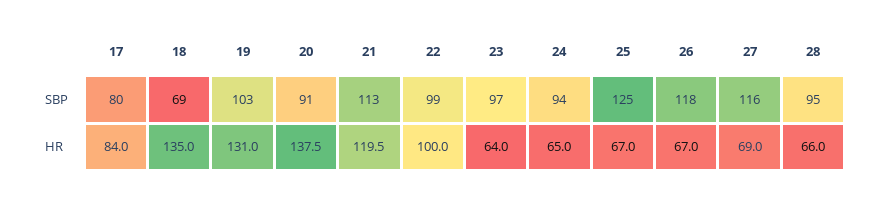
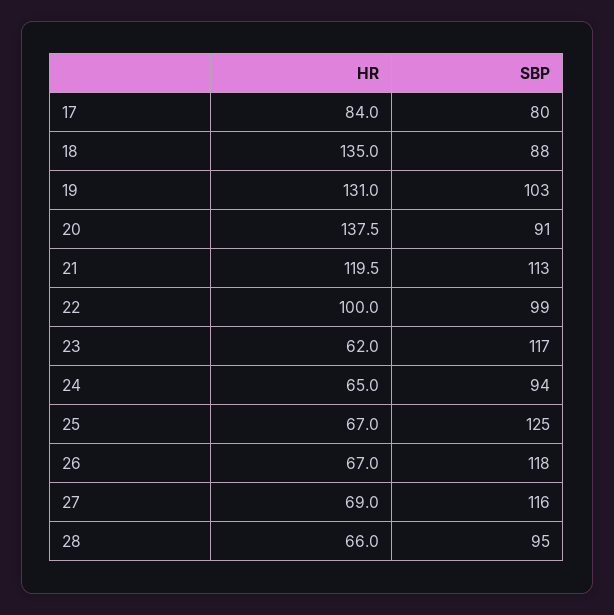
  {
    "17": {
      "SBP": 80,
      "HR": 84
    },
    "18": {
-     "SBP": 69,
+     "SBP": 88,
      "HR": 135
    },
    "19": {
      "SBP": 103,
      "HR": 131
    },
    "20": {
      "SBP": 91,
      "HR": 137.5
    },
    "21": {
      "SBP": 113,
      "HR": 119.5
    },
    "22": {
      "SBP": 99,
      "HR": 100
    },
    "23": {
-     "SBP": 97,
+     "SBP": 117,
-     "HR": 64
+     "HR": 62
    },
    "24": {
      "SBP": 94,
      "HR": 65
    },
    "25": {
      "SBP": 125,
      "HR": 67
    },
    "26": {
      "SBP": 118,
      "HR": 67
    },
    "27": {
      "SBP": 116,
      "HR": 69
    },
    "28": {
      "SBP": 95,
      "HR": 66
    }
  }

